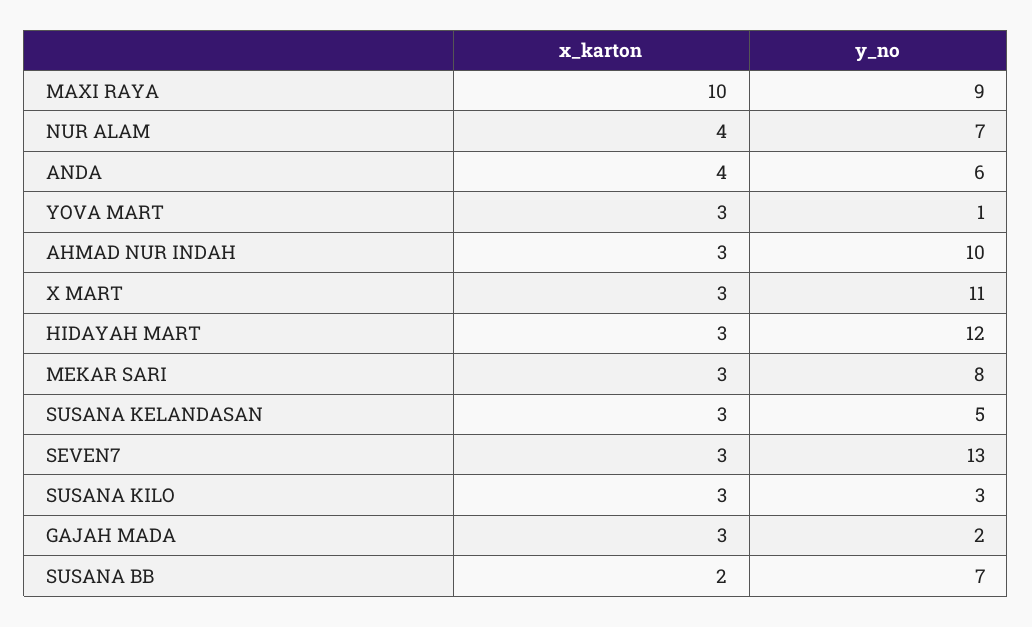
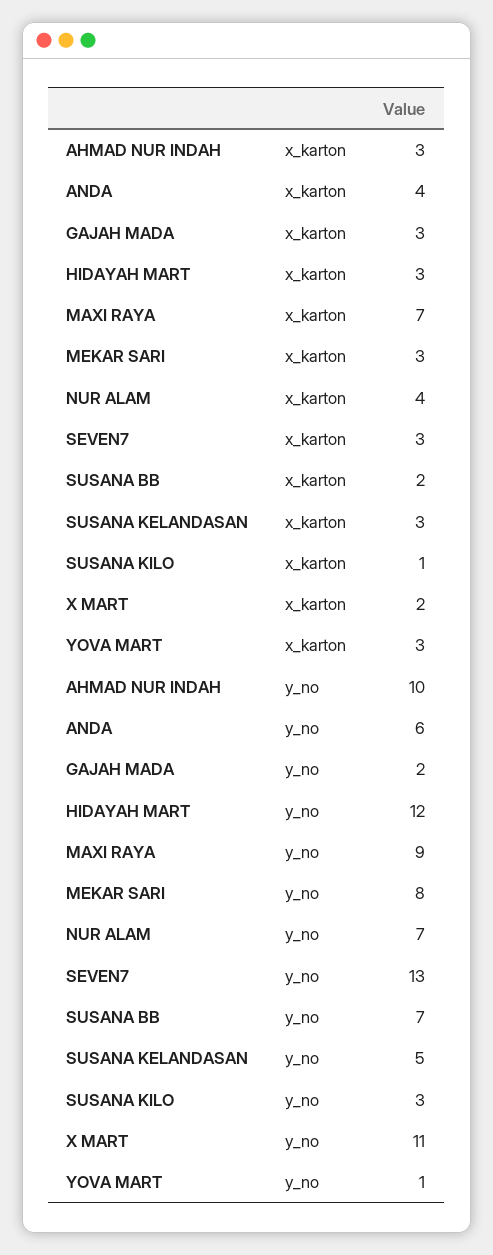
  {
    "x_karton": {
-     "MAXI RAYA": 10,
+     "MAXI RAYA": 7,
      "NUR ALAM": 4,
      "ANDA": 4,
      "YOVA MART": 3,
      "AHMAD NUR INDAH": 3,
-     "X MART": 3,
+     "X MART": 2,
      "HIDAYAH MART": 3,
      "MEKAR SARI": 3,
      "SUSANA KELANDASAN": 3,
      "SEVEN7": 3,
-     "SUSANA KILO": 3,
+     "SUSANA KILO": 1,
      "GAJAH MADA": 3,
      "SUSANA BB": 2
    },
    "y_no": {
      "MAXI RAYA": 9,
      "NUR ALAM": 7,
      "ANDA": 6,
      "YOVA MART": 1,
      "AHMAD NUR INDAH": 10,
      "X MART": 11,
      "HIDAYAH MART": 12,
      "MEKAR SARI": 8,
      "SUSANA KELANDASAN": 5,
      "SEVEN7": 13,
      "SUSANA KILO": 3,
      "GAJAH MADA": 2,
      "SUSANA BB": 7
    }
  }

